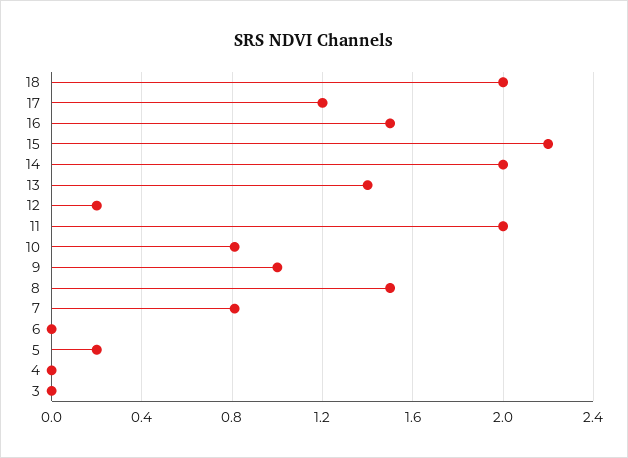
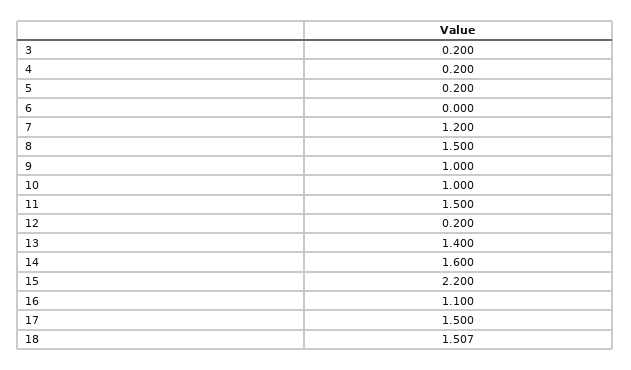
  {
-   "18": 2,
+   "18": 1.507,
-   "17": 1.2,
+   "17": 1.5,
-   "16": 1.5,
+   "16": 1.1,
    "15": 2.2,
-   "14": 2,
+   "14": 1.6,
    "13": 1.4,
    "12": 0.2,
-   "11": 2,
+   "11": 1.5,
-   "10": 0.8,
+   "10": 1,
    "9": 1,
    "8": 1.5,
-   "7": 0.8,
+   "7": 1.2,
    "6": 0,
    "5": 0.2,
-   "4": 0,
+   "4": 0.2,
-   "3": 0
+   "3": 0.2
  }

